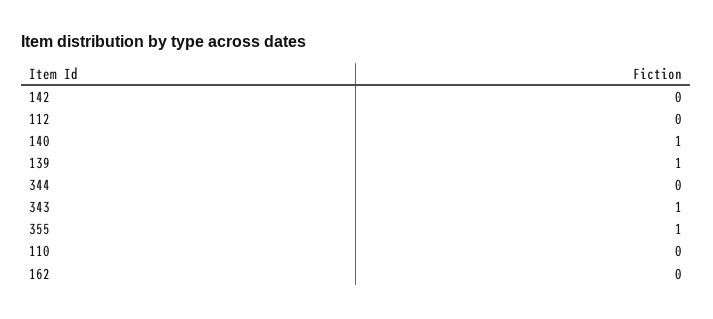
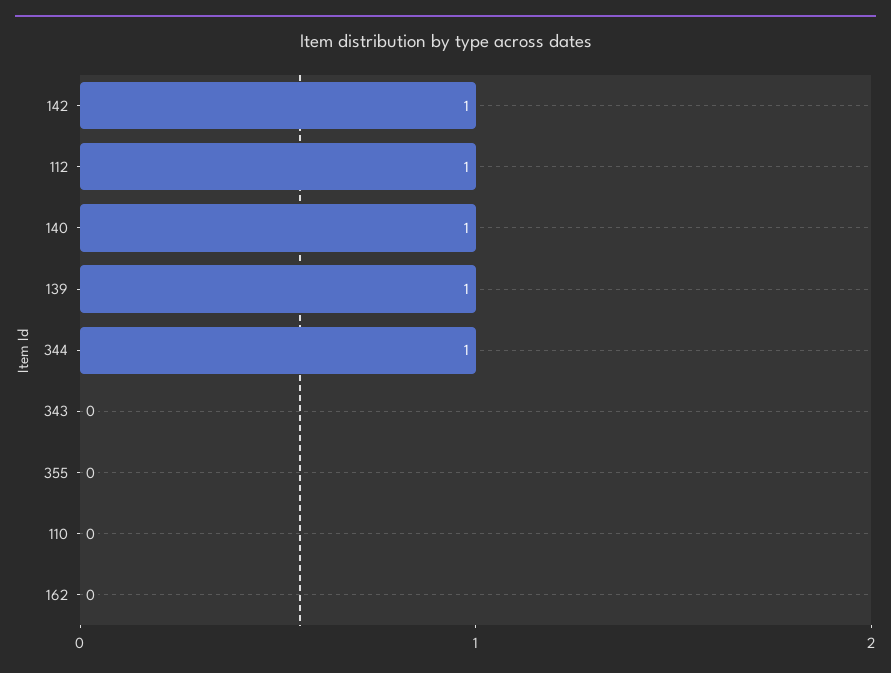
  {
-   "142": 0,
+   "142": 1,
-   "112": 0,
+   "112": 1,
    "140": 1,
    "139": 1,
-   "344": 0,
+   "344": 1,
-   "343": 1,
+   "343": 0,
-   "355": 1,
+   "355": 0,
    "110": 0,
    "162": 0
  }

